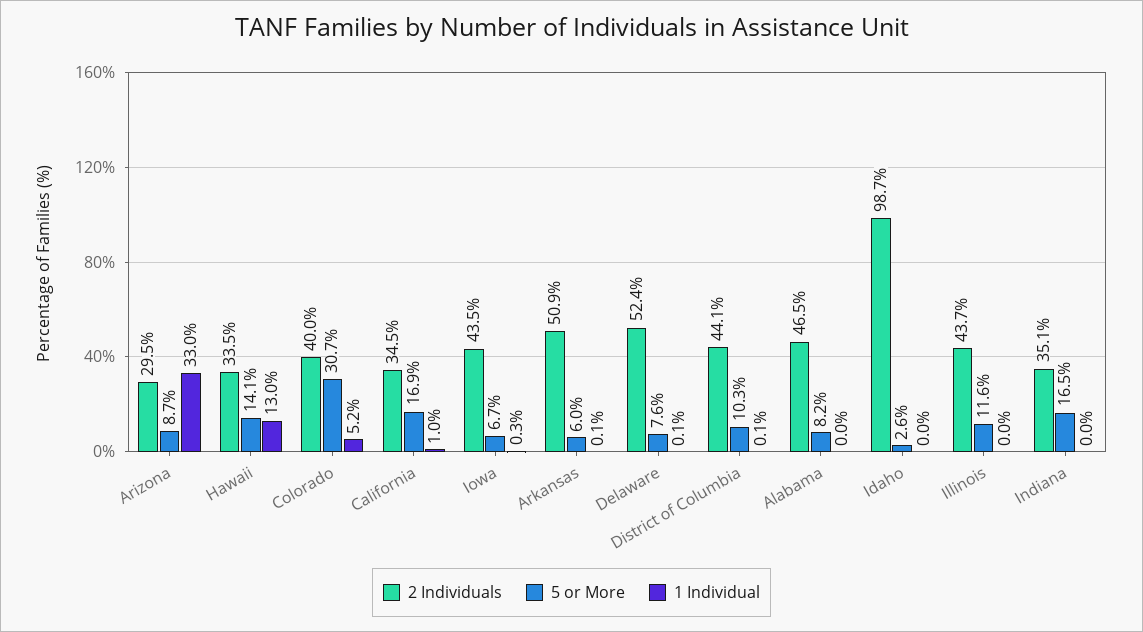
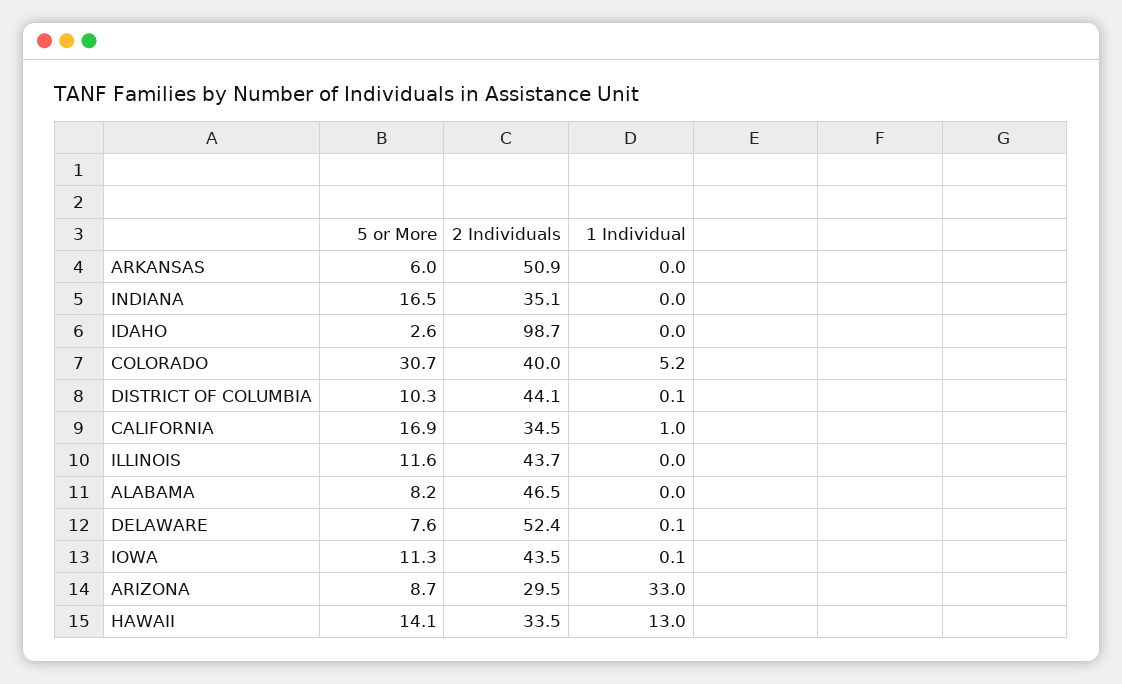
  {
    "2 Individuals": {
      "Arizona": 29.5,
      "Hawaii": 33.5,
      "Colorado": 40,
      "California": 34.5,
      "Iowa": 43.5,
      "Arkansas": 50.9,
      "Delaware": 52.4,
      "District of Columbia": 44.1,
      "Alabama": 46.5,
      "Idaho": 98.7,
      "Illinois": 43.7,
      "Indiana": 35.1
    },
    "5 or More": {
      "Arizona": 8.7,
      "Hawaii": 14.1,
      "Colorado": 30.7,
      "California": 16.9,
-     "Iowa": 6.7,
+     "Iowa": 11.3,
      "Arkansas": 6,
      "Delaware": 7.6,
      "District of Columbia": 10.3,
      "Alabama": 8.2,
      "Idaho": 2.6,
      "Illinois": 11.6,
      "Indiana": 16.5
    },
    "1 Individual": {
      "Arizona": 33,
      "Hawaii": 13,
      "Colorado": 5.2,
      "California": 1,
-     "Iowa": 0.3,
+     "Iowa": 0.1,
-     "Arkansas": 0.1,
+     "Arkansas": 0,
      "Delaware": 0.1,
      "District of Columbia": 0.1,
      "Alabama": 0,
      "Idaho": 0,
      "Illinois": 0,
      "Indiana": 0
    }
  }

